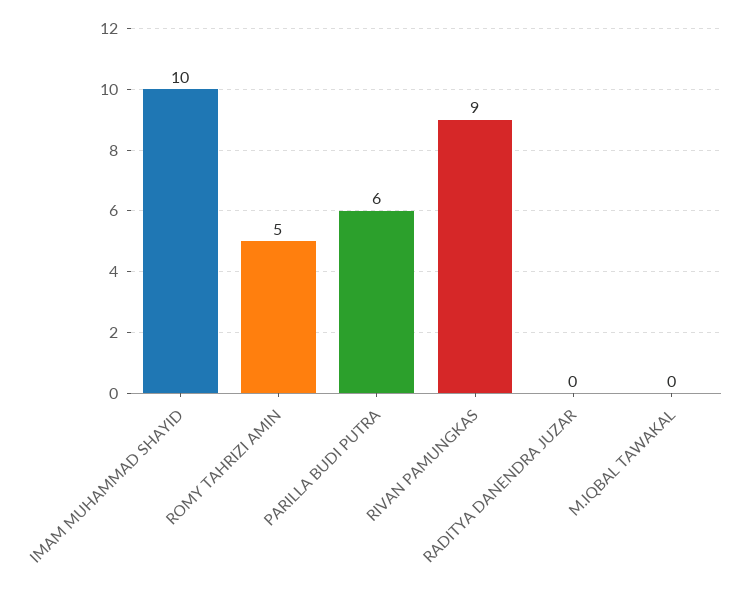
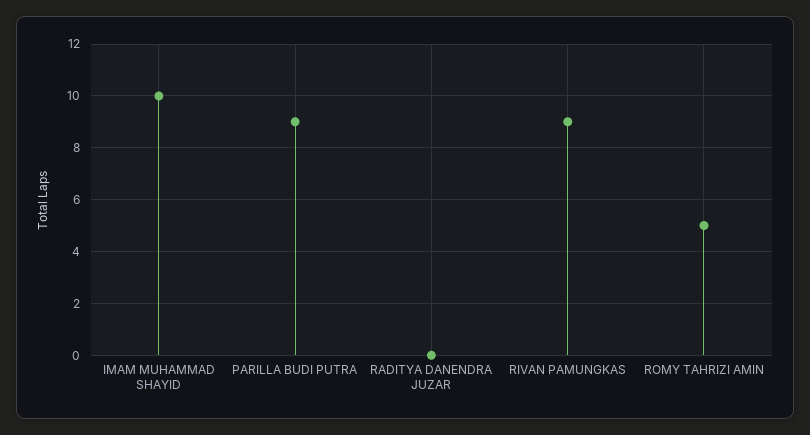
  {
    "IMAM MUHAMMAD SHAYID": 10,
    "ROMY TAHRIZI AMIN": 5,
-   "PARILLA BUDI PUTRA": 6,
+   "PARILLA BUDI PUTRA": 9,
    "RIVAN PAMUNGKAS": 9,
-   "RADITYA DANENDRA JUZAR": 0,
+   "RADITYA DANENDRA JUZAR": 0
-   "M.IQBAL TAWAKAL": 0
  }

